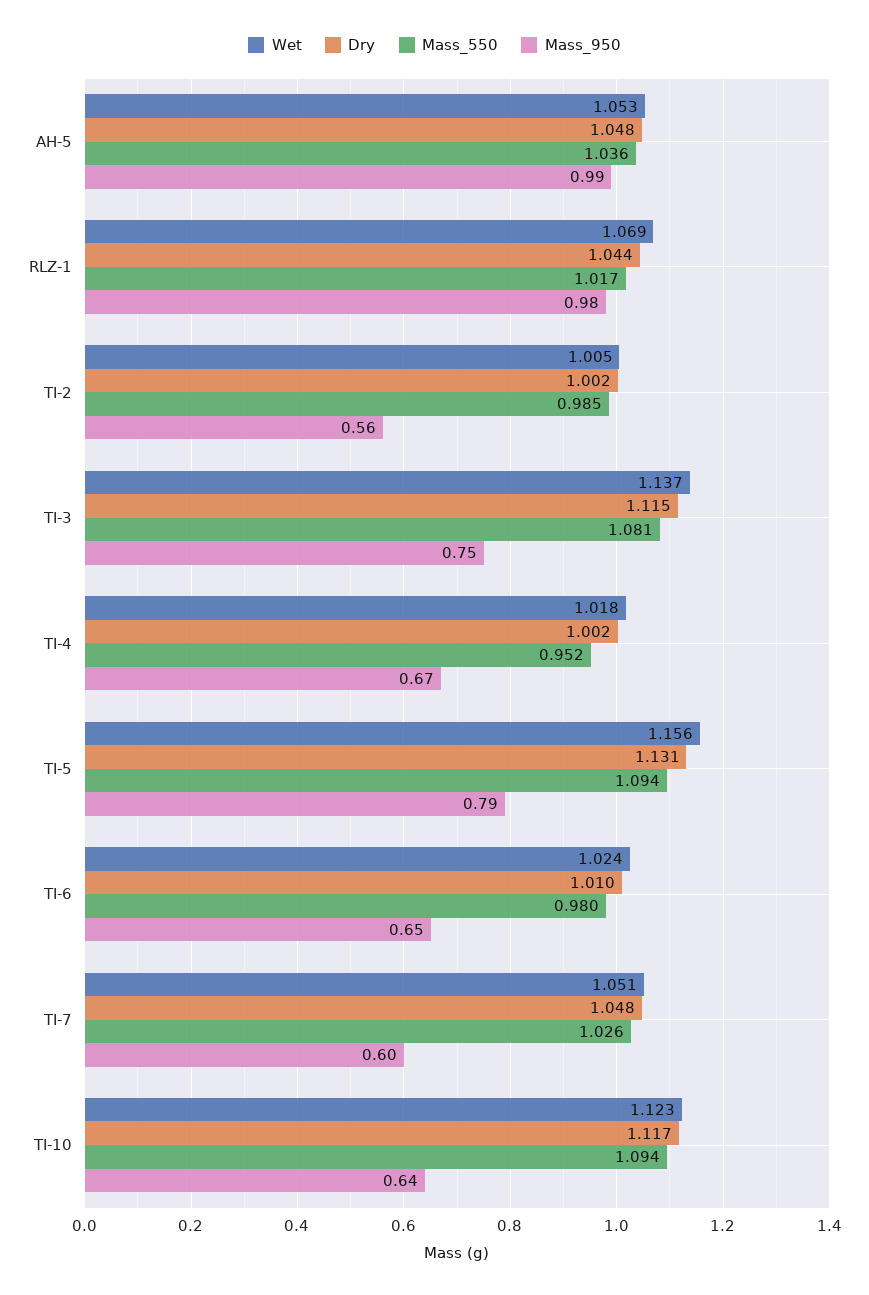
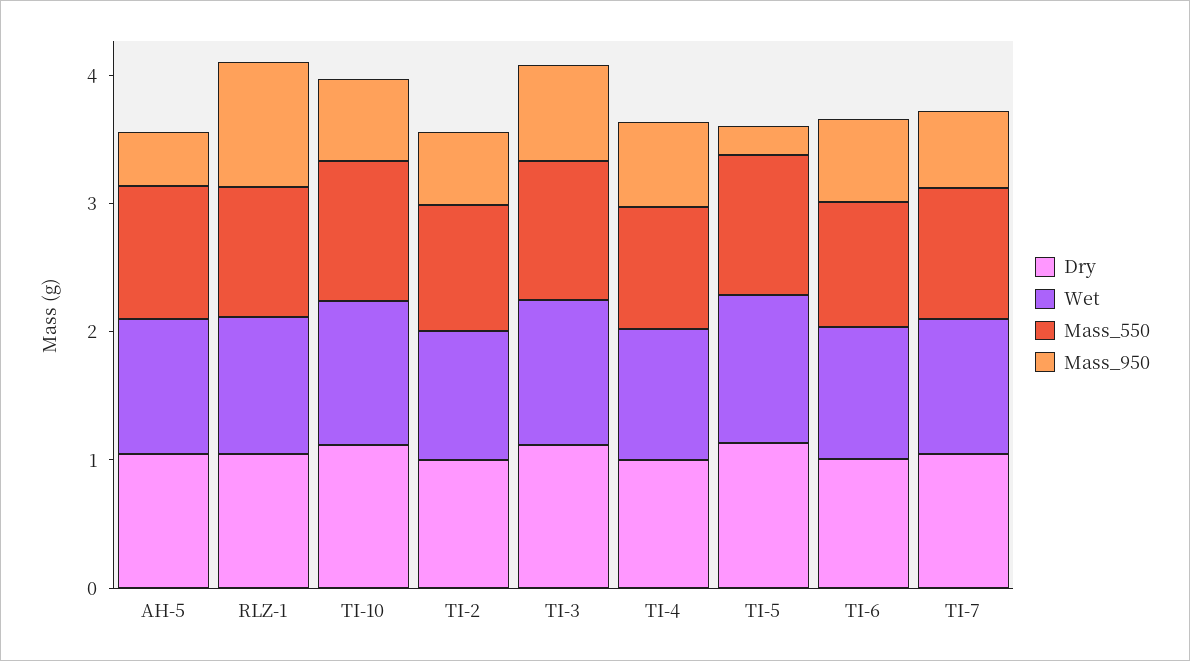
  {
    "Wet": {
      "AH-5": 1.053,
      "RLZ-1": 1.069,
      "TI-2": 1.005,
      "TI-3": 1.137,
      "TI-4": 1.018,
      "TI-5": 1.156,
      "TI-6": 1.024,
      "TI-7": 1.051,
      "TI-10": 1.123
    },
    "Dry": {
      "AH-5": 1.048,
      "RLZ-1": 1.044,
      "TI-2": 1.002,
      "TI-3": 1.115,
      "TI-4": 1.002,
      "TI-5": 1.131,
      "TI-6": 1.01,
      "TI-7": 1.048,
      "TI-10": 1.117
    },
    "Mass_550": {
      "AH-5": 1.036,
      "RLZ-1": 1.017,
      "TI-2": 0.985,
      "TI-3": 1.081,
      "TI-4": 0.952,
      "TI-5": 1.094,
      "TI-6": 0.98,
      "TI-7": 1.026,
      "TI-10": 1.094
    },
    "Mass_950": {
-     "AH-5": 0.99,
+     "AH-5": 0.4,
      "RLZ-1": 0.98,
      "TI-2": 0.56,
      "TI-3": 0.75,
      "TI-4": 0.67,
-     "TI-5": 0.79,
+     "TI-5": 0.2,
      "TI-6": 0.65,
      "TI-7": 0.6,
      "TI-10": 0.64
    }
  }

